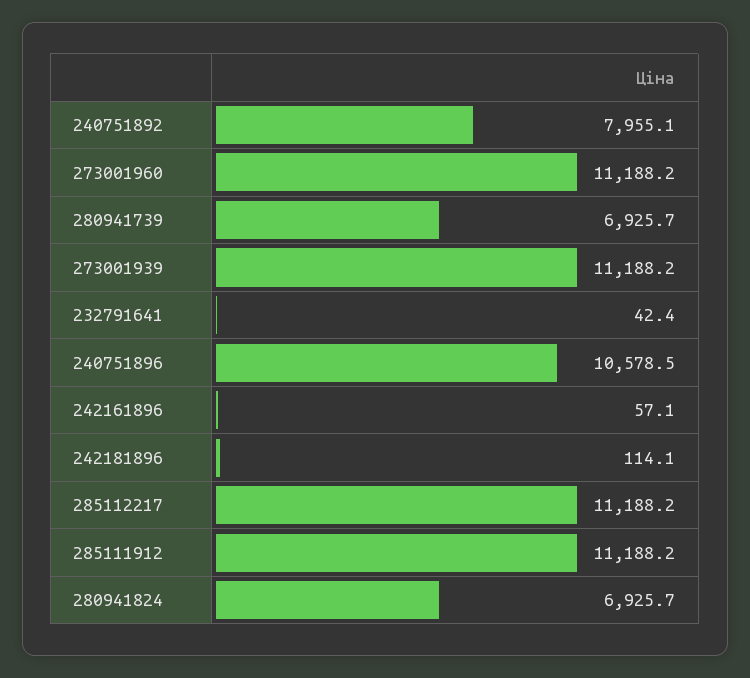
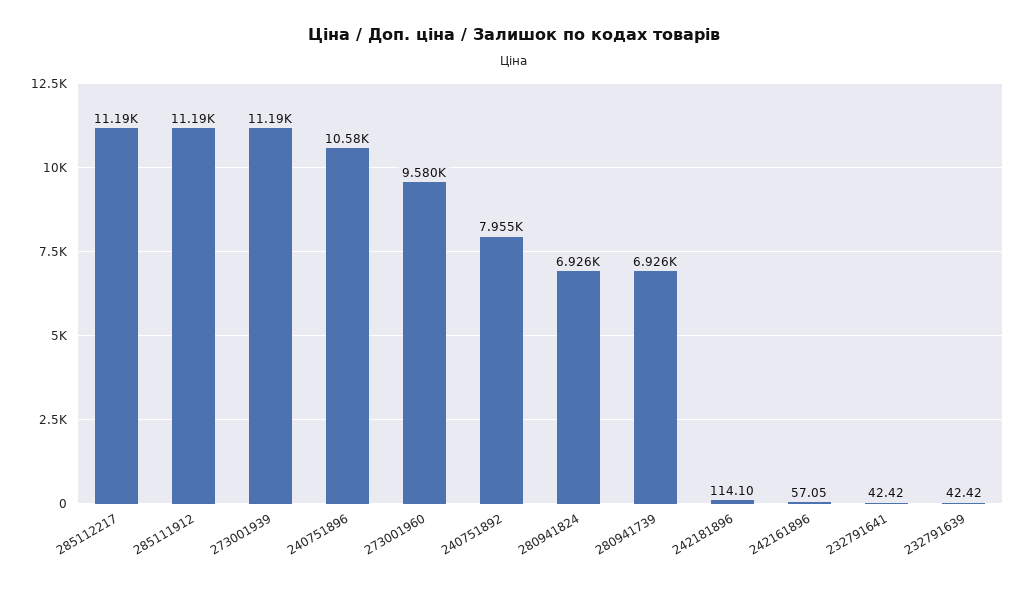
  {
    "240751892": 7955.1,
-   "273001960": 11188.2,
+   "273001960": 9580,
    "280941739": 6925.7,
    "273001939": 11188.2,
    "232791641": 42.42,
    "240751896": 10578.5,
    "242161896": 57.05,
    "242181896": 114.1,
    "285112217": 11188.2,
    "285111912": 11188.2,
-   "280941824": 6925.7
+   "280941824": 6925.7,
+   "232791639": 42.42
  }

